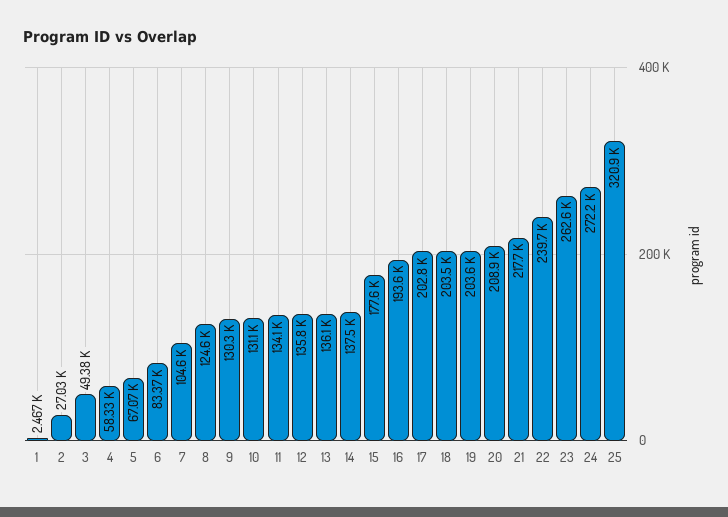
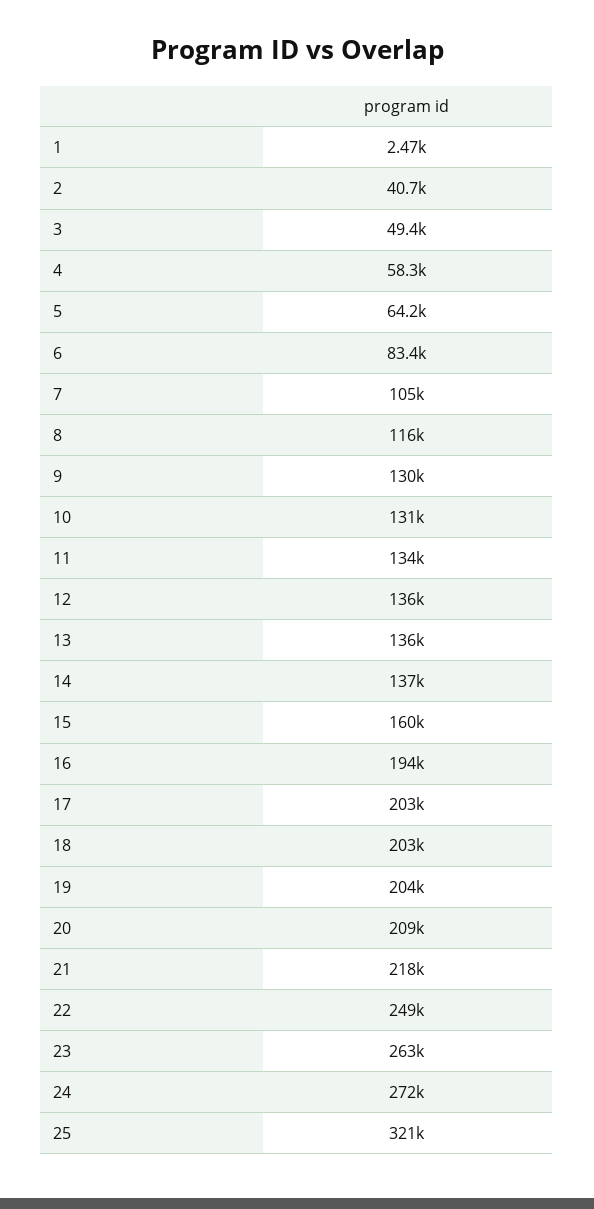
  {
    "1": 2467,
-   "2": 27030,
+   "2": 40700,
    "3": 49380,
    "4": 58330,
-   "5": 67070,
+   "5": 64200,
    "6": 83370,
    "7": 104600,
-   "8": 124600,
+   "8": 116000,
    "9": 130300,
    "10": 131100,
    "11": 134100,
    "12": 135800,
    "13": 136100,
    "14": 137500,
-   "15": 177600,
+   "15": 160000,
    "16": 193600,
    "17": 202800,
    "18": 203500,
    "19": 203600,
    "20": 208900,
    "21": 217700,
-   "22": 239700,
+   "22": 249000,
    "23": 262600,
    "24": 272200,
    "25": 320900
  }

